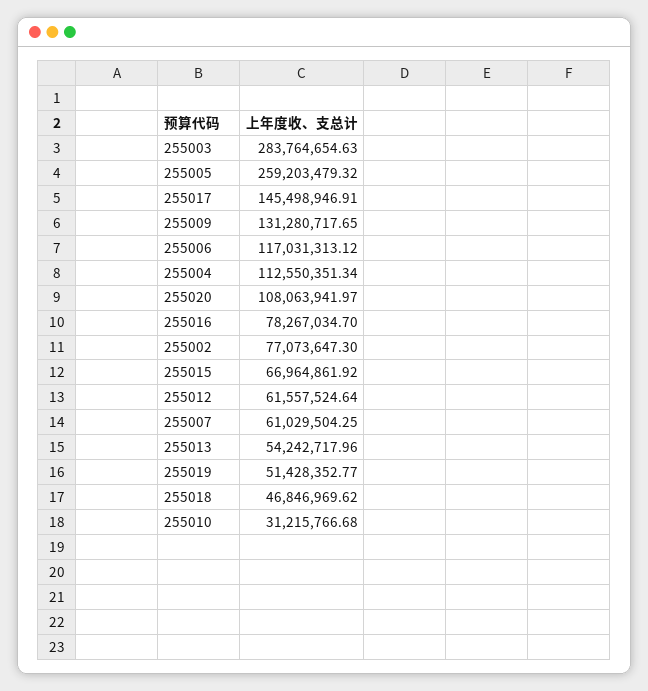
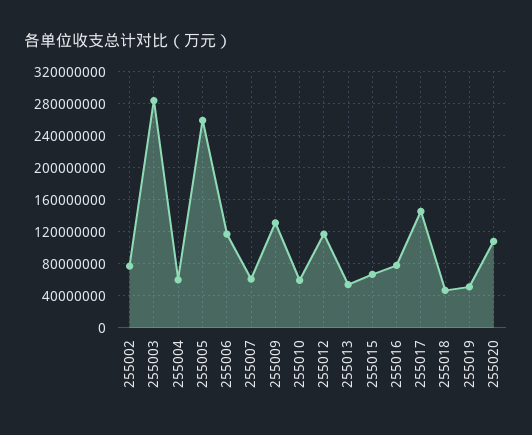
  {
    "255003": 283764654.63,
    "255005": 259203479.32,
    "255017": 145498946.91,
    "255009": 131280717.65,
    "255006": 117031313.12,
-   "255004": 112550351.34,
+   "255004": 60000000,
    "255020": 108063941.97,
    "255016": 78267034.7,
    "255002": 77073647.3,
    "255015": 66964861.92,
-   "255012": 61557524.64,
+   "255012": 120000000,
    "255007": 61029504.25,
    "255013": 54242717.96,
    "255019": 51428352.77,
    "255018": 46846969.62,
-   "255010": 31215766.68
+   "255010": 60000000
  }

